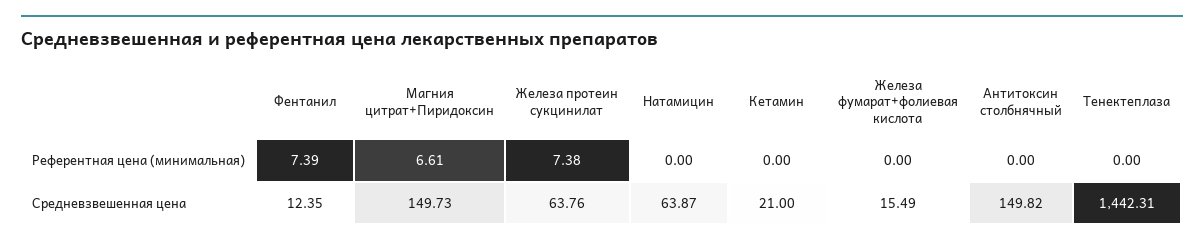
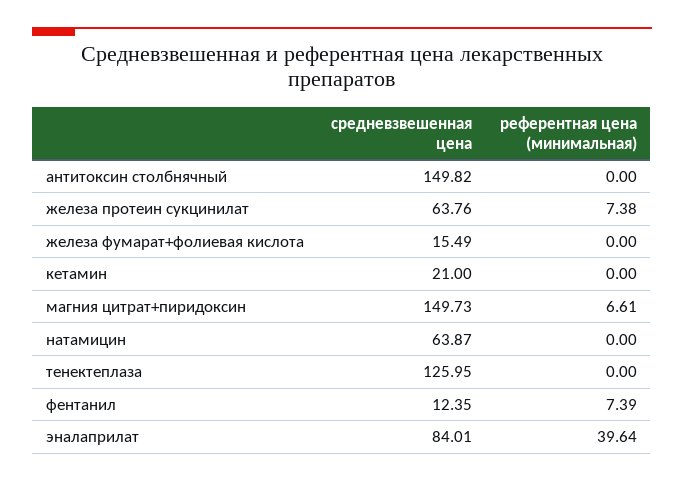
  {
    "Фентанил": {
      "Референтная цена (минимальная)": 7.39,
      "Средневзвешенная цена": 12.35
    },
    "Магния цитрат+Пиридоксин": {
      "Референтная цена (минимальная)": 6.61,
      "Средневзвешенная цена": 149.73
    },
    "Железа протеин сукцинилат": {
      "Референтная цена (минимальная)": 7.38,
      "Средневзвешенная цена": 63.76
    },
    "Натамицин": {
      "Референтная цена (минимальная)": 0,
      "Средневзвешенная цена": 63.87
    },
    "Кетамин": {
      "Референтная цена (минимальная)": 0,
      "Средневзвешенная цена": 21
    },
    "Железа фумарат+фолиевая кислота": {
      "Референтная цена (минимальная)": 0,
      "Средневзвешенная цена": 15.49
    },
    "Антитоксин столбнячный": {
      "Референтная цена (минимальная)": 0,
      "Средневзвешенная цена": 149.82
    },
    "Тенектеплаза": {
      "Референтная цена (минимальная)": 0,
-     "Средневзвешенная цена": 1442.31
+     "Средневзвешенная цена": 125.95
-   }
+   },
+   "эналаприлат": {
+     "Средневзвешенная цена": 84.01,
+     "Референтная цена (минимальная)": 39.64
+   }
  }

